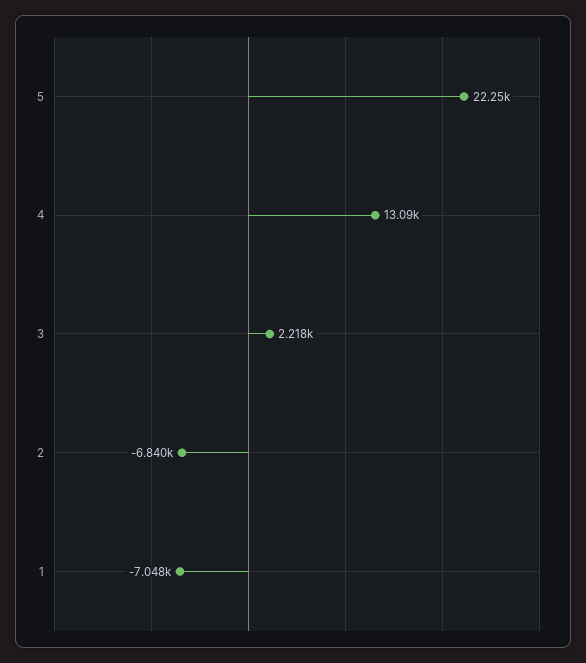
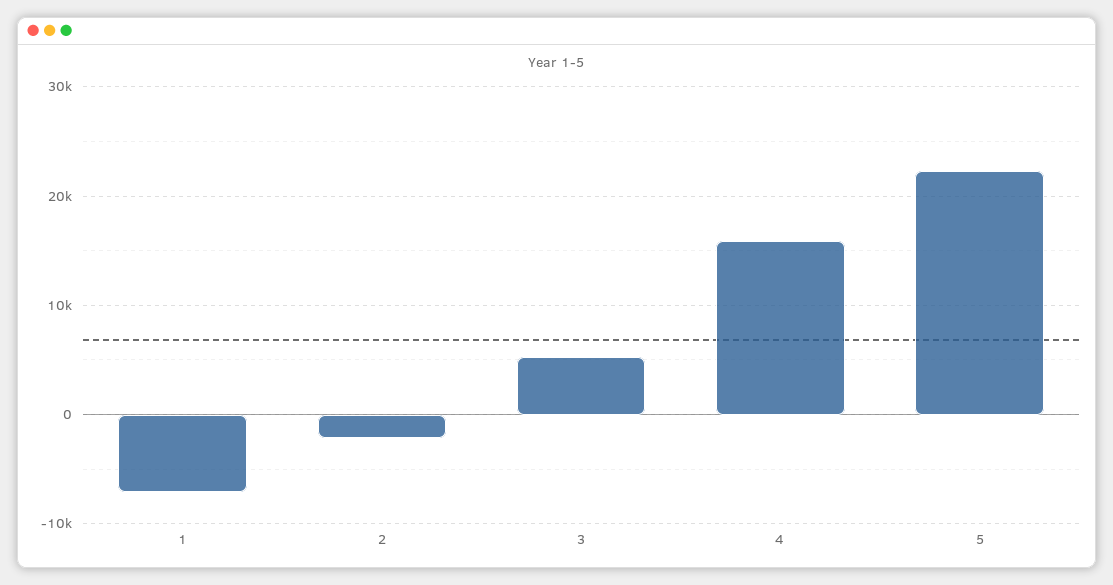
  {
    "5": 22250,
-   "4": 13090,
+   "4": 16000,
-   "3": 2218,
+   "3": 5000,
-   "2": -6840,
+   "2": -2000,
    "1": -7048
  }

